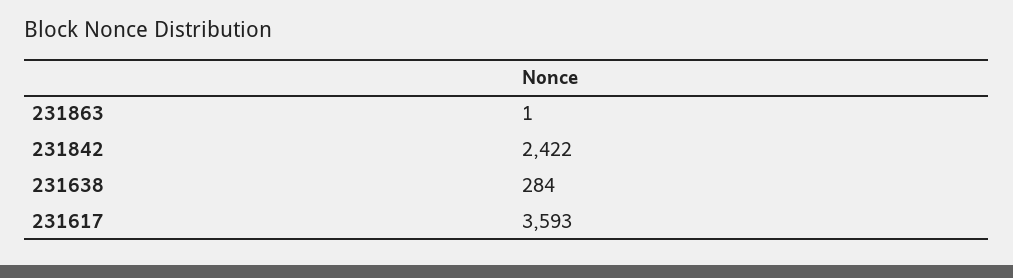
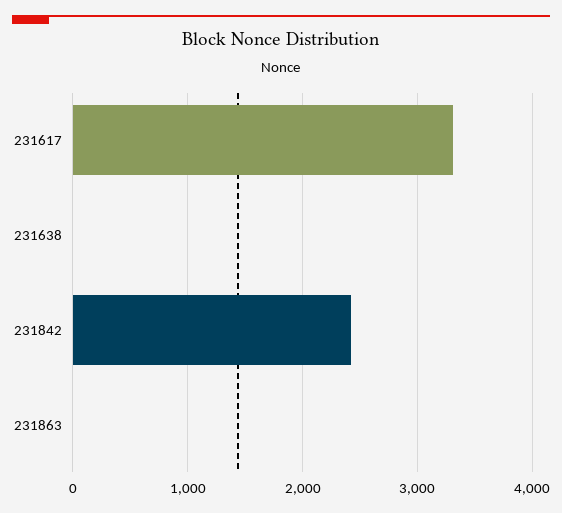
  {
    "231863": 1,
    "231842": 2422,
-   "231638": 284,
+   "231638": 0,
-   "231617": 3593
+   "231617": 3300
  }

